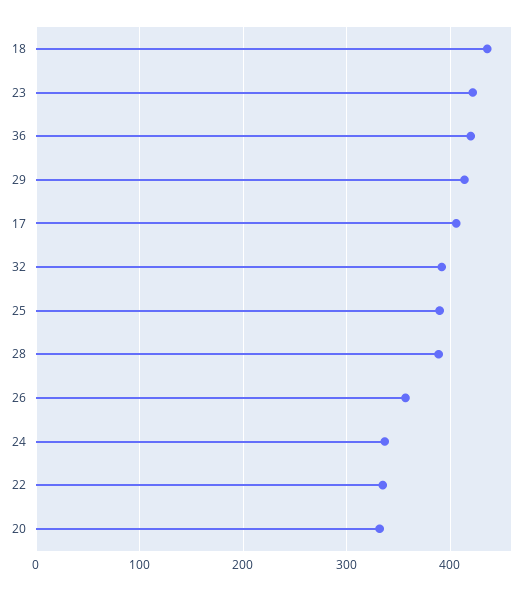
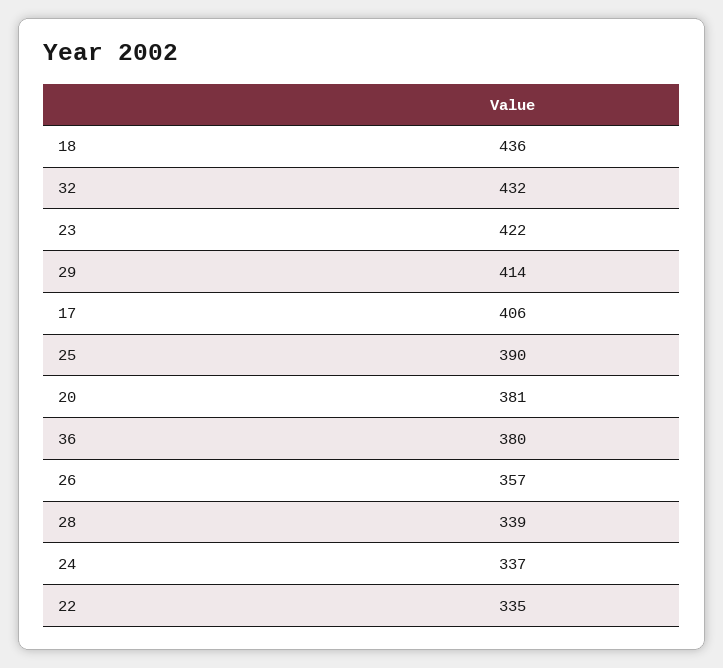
  {
    "18": 436,
    "23": 422,
-   "36": 420,
+   "36": 380,
    "29": 414,
    "17": 406,
-   "32": 390,
+   "32": 432,
    "25": 390,
-   "28": 390,
+   "28": 339,
    "26": 357,
    "24": 337,
    "22": 335,
-   "20": 330
+   "20": 381
  }

